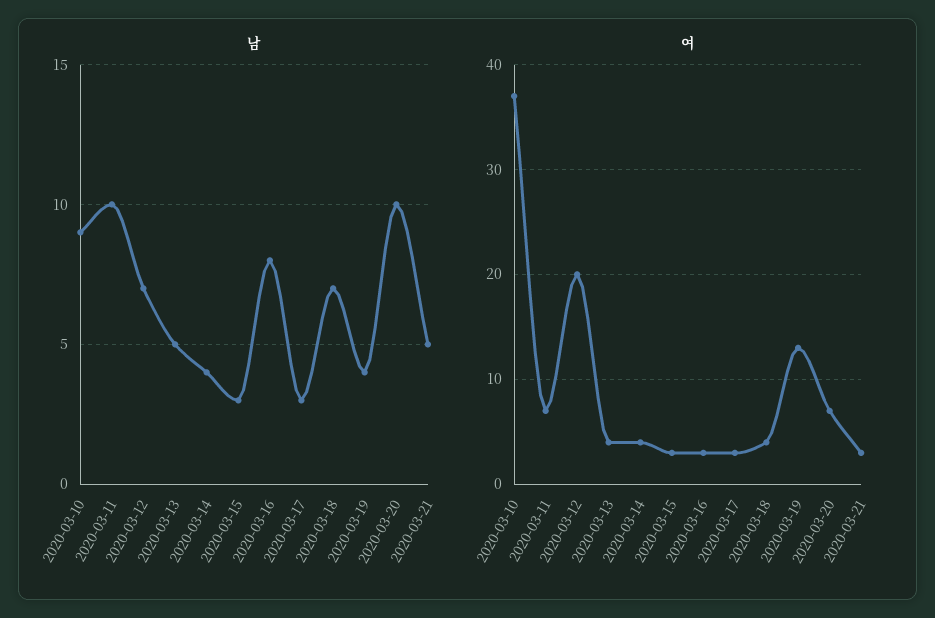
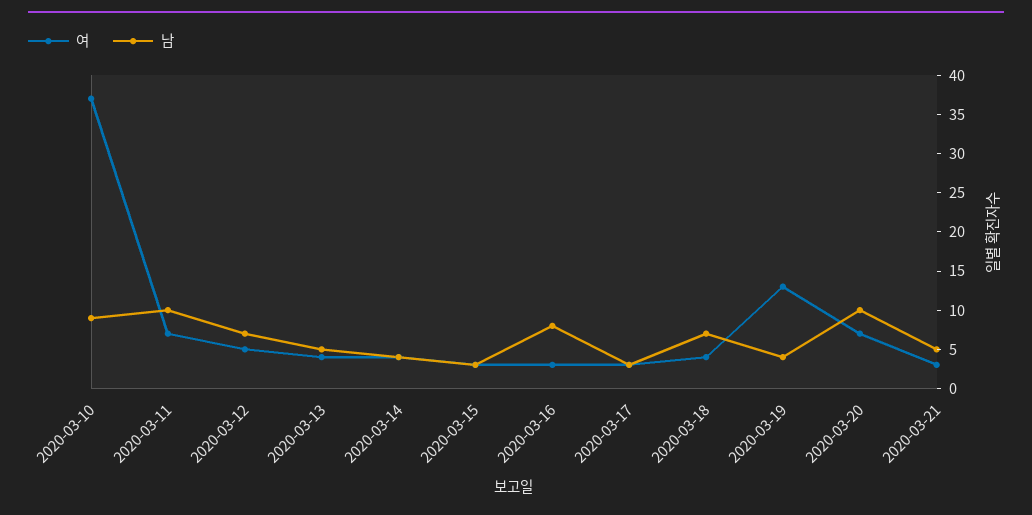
  {
    "남": {
      "2020-03-10": 9,
      "2020-03-11": 10,
      "2020-03-12": 7,
      "2020-03-13": 5,
      "2020-03-14": 4,
      "2020-03-15": 3,
      "2020-03-16": 8,
      "2020-03-17": 3,
      "2020-03-18": 7,
      "2020-03-19": 4,
      "2020-03-20": 10,
      "2020-03-21": 5
    },
    "여": {
      "2020-03-10": 37,
      "2020-03-11": 7,
-     "2020-03-12": 20,
+     "2020-03-12": 5,
      "2020-03-13": 4,
      "2020-03-14": 4,
      "2020-03-15": 3,
      "2020-03-16": 3,
      "2020-03-17": 3,
      "2020-03-18": 4,
      "2020-03-19": 13,
      "2020-03-20": 7,
      "2020-03-21": 3
    }
  }

